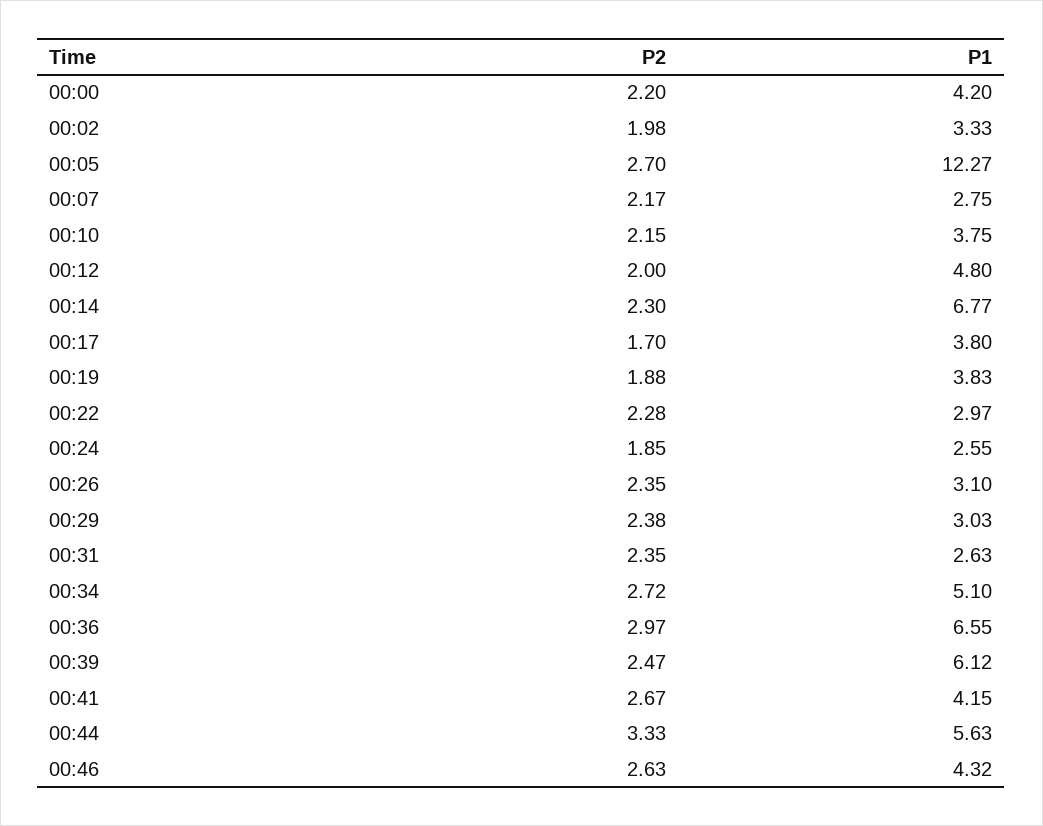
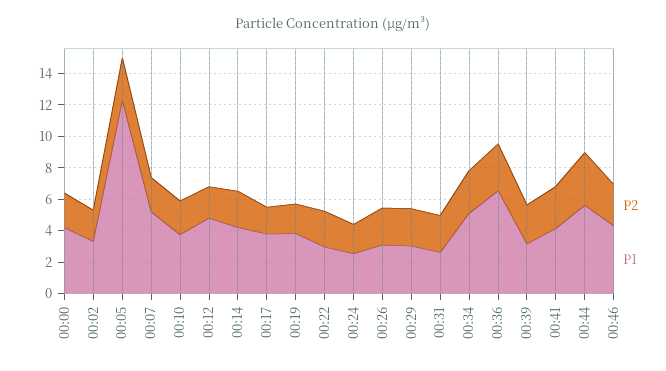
  {
    "P2": {
      "00:00": 2.2,
      "00:02": 1.98,
      "00:05": 2.7,
      "00:07": 2.17,
      "00:10": 2.15,
      "00:12": 2,
      "00:14": 2.3,
      "00:17": 1.7,
      "00:19": 1.88,
      "00:22": 2.28,
      "00:24": 1.85,
      "00:26": 2.35,
      "00:29": 2.38,
      "00:31": 2.35,
      "00:34": 2.72,
      "00:36": 2.97,
      "00:39": 2.47,
      "00:41": 2.67,
      "00:44": 3.33,
      "00:46": 2.63
    },
    "P1": {
      "00:00": 4.2,
      "00:02": 3.33,
      "00:05": 12.27,
-     "00:07": 2.75,
+     "00:07": 5,
      "00:10": 3.75,
      "00:12": 4.8,
-     "00:14": 6.77,
+     "00:14": 4,
      "00:17": 3.8,
      "00:19": 3.83,
      "00:22": 2.97,
      "00:24": 2.55,
      "00:26": 3.1,
      "00:29": 3.03,
      "00:31": 2.63,
      "00:34": 5.1,
      "00:36": 6.55,
-     "00:39": 6.12,
+     "00:39": 3,
      "00:41": 4.15,
      "00:44": 5.63,
      "00:46": 4.32
    }
  }

